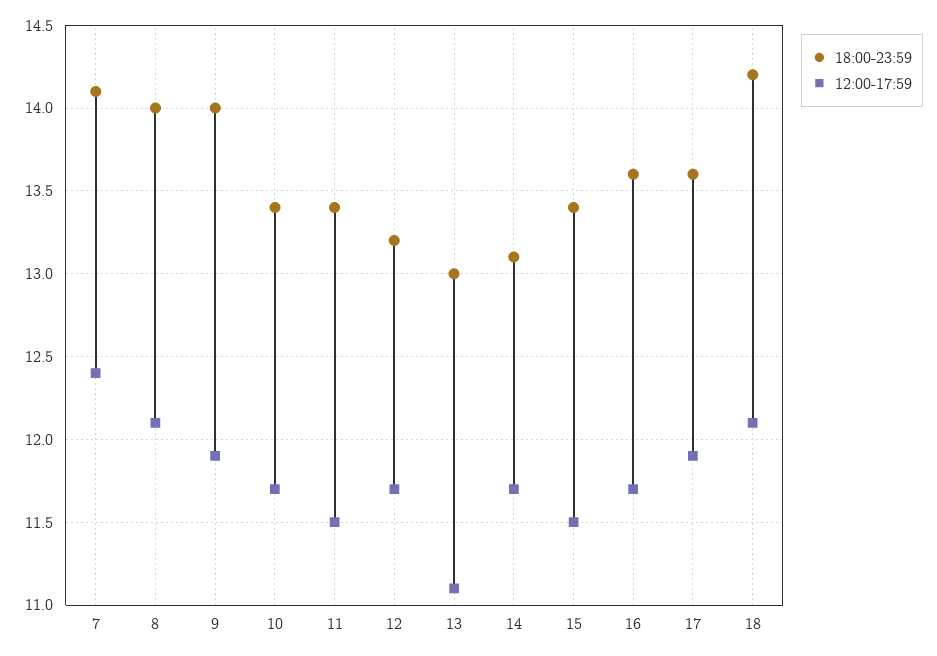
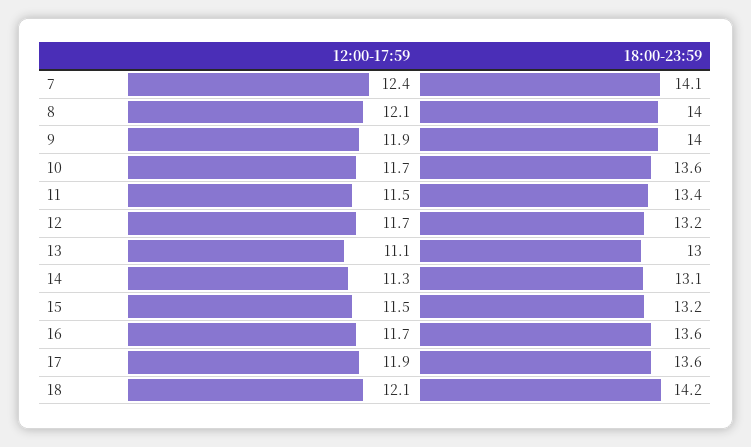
  {
    "18:00-23:59": {
      "7": 14.1,
      "8": 14,
      "9": 14,
-     "10": 13.4,
+     "10": 13.6,
      "11": 13.4,
      "12": 13.2,
      "13": 13,
      "14": 13.1,
-     "15": 13.4,
+     "15": 13.2,
      "16": 13.6,
      "17": 13.6,
      "18": 14.2
    },
    "12:00-17:59": {
      "7": 12.4,
      "8": 12.1,
      "9": 11.9,
      "10": 11.7,
      "11": 11.5,
      "12": 11.7,
      "13": 11.1,
-     "14": 11.7,
+     "14": 11.3,
      "15": 11.5,
      "16": 11.7,
      "17": 11.9,
      "18": 12.1
    }
  }

